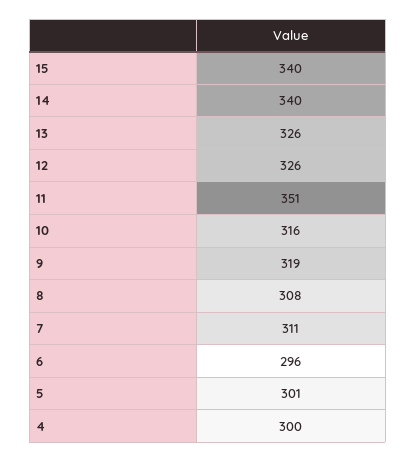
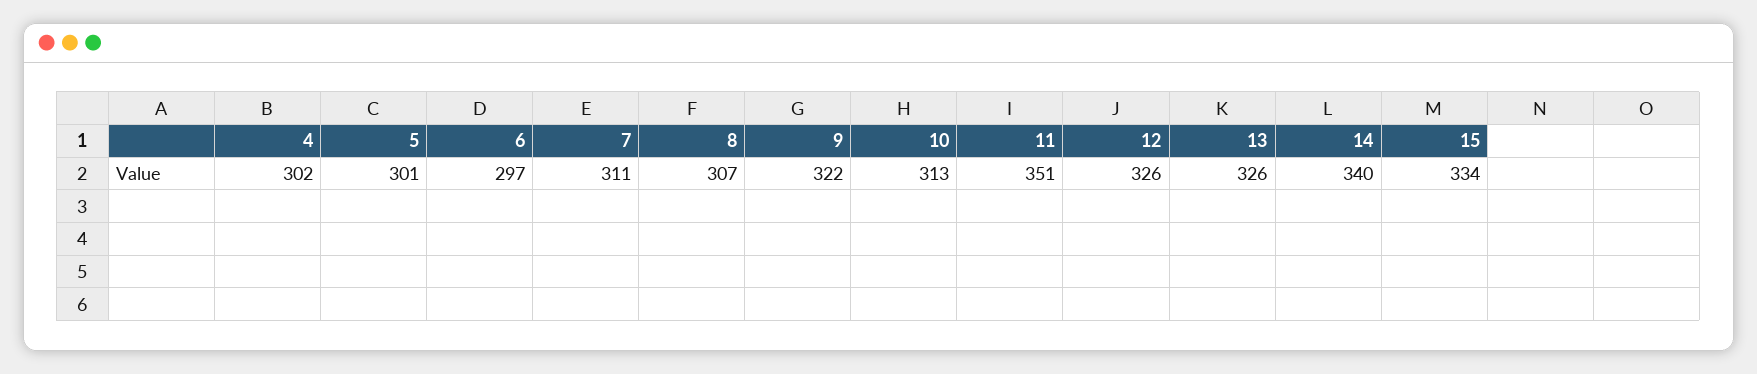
  {
-   "15": 340,
+   "15": 334,
    "14": 340,
    "13": 326,
    "12": 326,
    "11": 351,
-   "10": 316,
+   "10": 313,
-   "9": 319,
+   "9": 322,
-   "8": 308,
+   "8": 307,
    "7": 311,
-   "6": 296,
+   "6": 297,
    "5": 301,
-   "4": 300
+   "4": 302
  }

